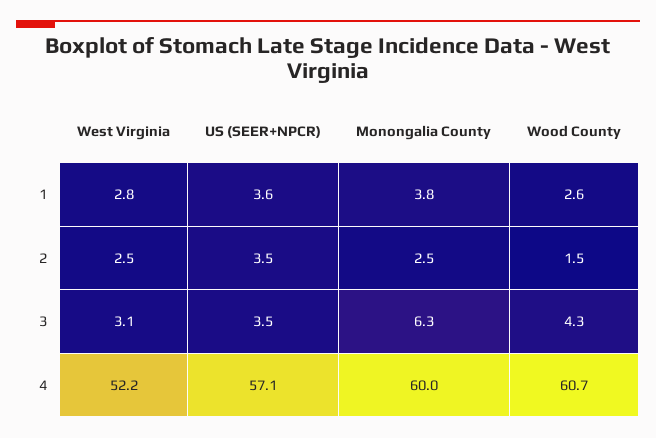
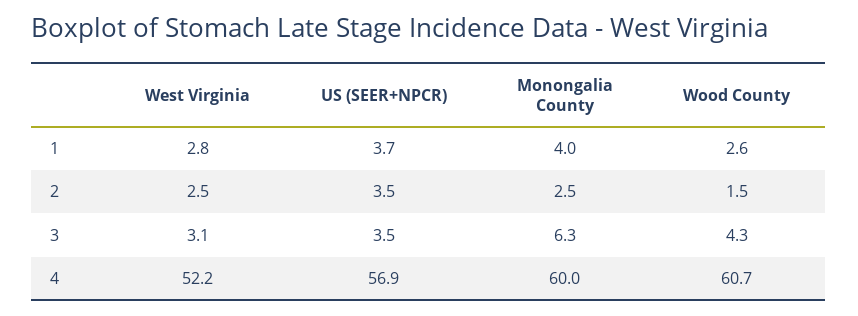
  {
    "West Virginia": {
      "1": 2.8,
      "2": 2.5,
      "3": 3.1,
      "4": 52.2
    },
    "US (SEER+NPCR)": {
-     "1": 3.6,
+     "1": 3.7,
      "2": 3.5,
      "3": 3.5,
-     "4": 57.1
+     "4": 56.9
    },
    "Monongalia County": {
-     "1": 3.8,
+     "1": 4,
      "2": 2.5,
      "3": 6.3,
      "4": 60
    },
    "Wood County": {
      "1": 2.6,
      "2": 1.5,
      "3": 4.3,
      "4": 60.7
    }
  }

